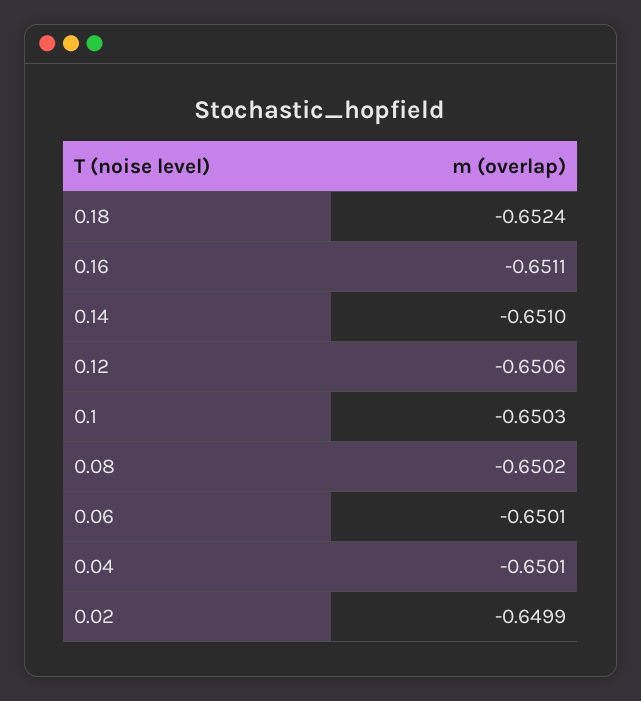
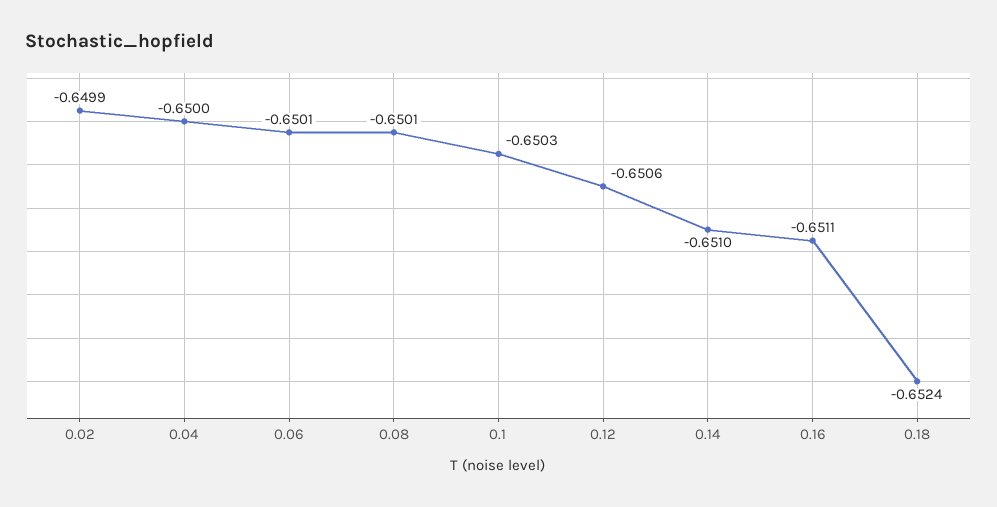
  {
    "0.18": -0.6524,
    "0.16": -0.6511,
    "0.14": -0.651,
    "0.12": -0.6506,
    "0.1": -0.6503,
-   "0.08": -0.6502,
+   "0.08": -0.6501,
    "0.06": -0.6501,
-   "0.04": -0.6501,
+   "0.04": -0.65,
    "0.02": -0.6499
  }

